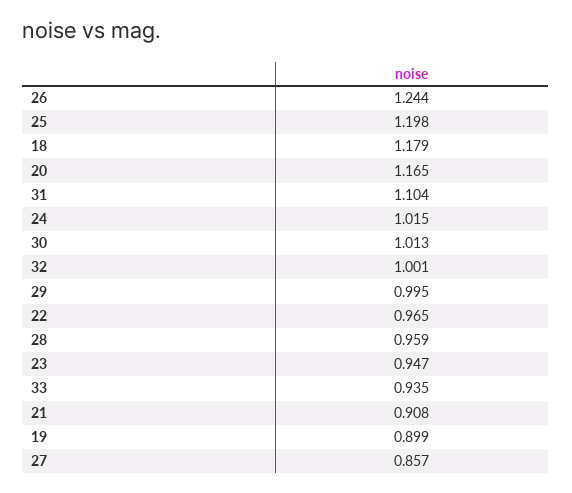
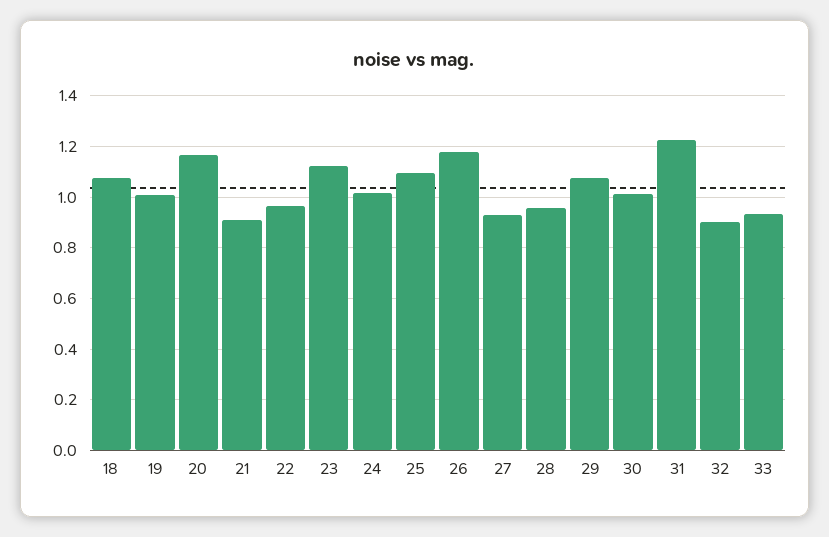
  {
-   "26": 1.244,
+   "26": 1.175,
-   "25": 1.198,
+   "25": 1.1,
-   "18": 1.179,
+   "18": 1.075,
    "20": 1.165,
-   "31": 1.104,
+   "31": 1.225,
    "24": 1.015,
    "30": 1.013,
-   "32": 1.001,
+   "32": 0.9,
-   "29": 0.995,
+   "29": 1.075,
    "22": 0.965,
    "28": 0.959,
-   "23": 0.947,
+   "23": 1.125,
    "33": 0.935,
    "21": 0.908,
-   "19": 0.899,
+   "19": 1,
-   "27": 0.857
+   "27": 0.925
  }

